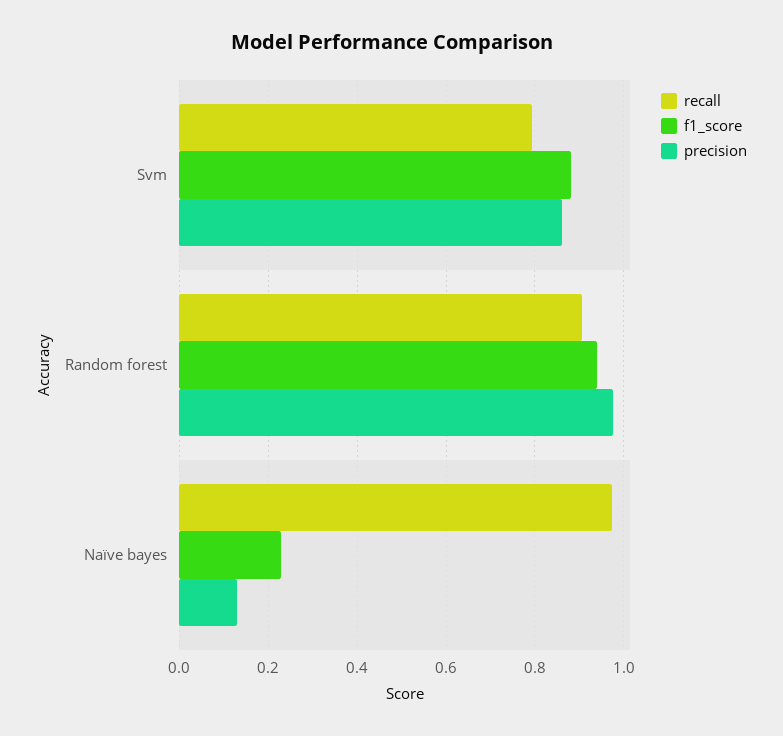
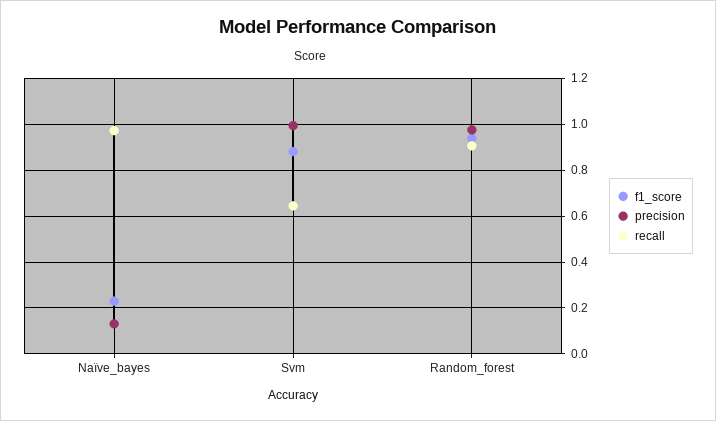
  {
    "recall": {
-     "Svm": 0.8,
+     "Svm": 0.65,
      "Random forest": 0.9,
      "Naïve bayes": 0.98
    },
    "f1_score": {
      "Svm": 0.88,
      "Random forest": 0.94,
      "Naïve bayes": 0.22
    },
    "precision": {
-     "Svm": 0.86,
+     "Svm": 1,
      "Random forest": 0.98,
      "Naïve bayes": 0.14
    }
  }

